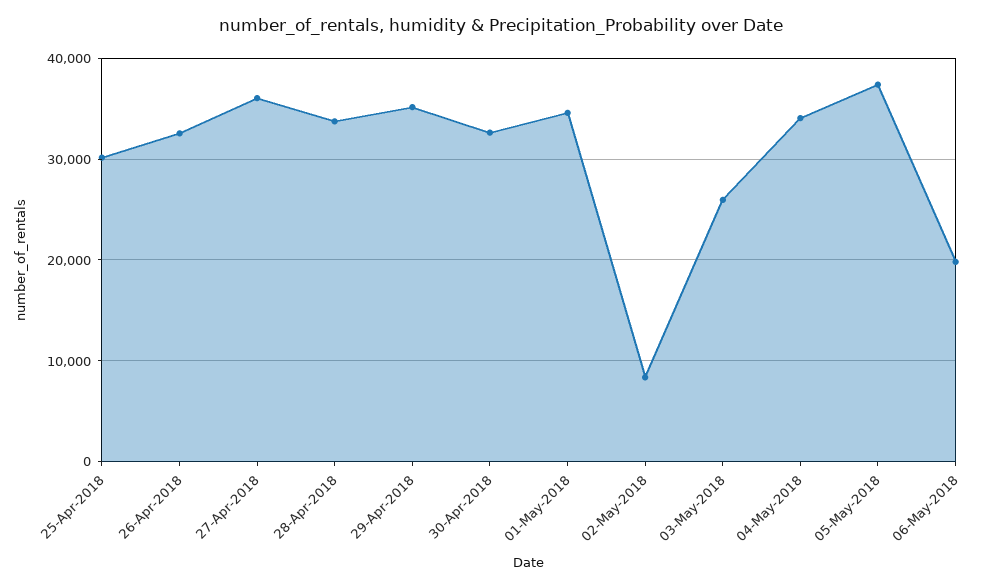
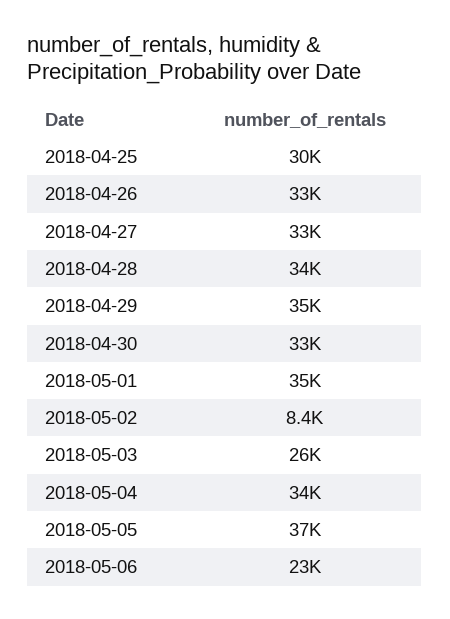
  {
    "25-Apr-2018": 30000,
    "26-Apr-2018": 33000,
-   "27-Apr-2018": 36000,
+   "27-Apr-2018": 33000,
    "28-Apr-2018": 34000,
    "29-Apr-2018": 35000,
    "30-Apr-2018": 33000,
    "01-May-2018": 35000,
    "02-May-2018": 8400,
    "03-May-2018": 26000,
    "04-May-2018": 34000,
    "05-May-2018": 37000,
-   "06-May-2018": 20000
+   "06-May-2018": 23000
  }

